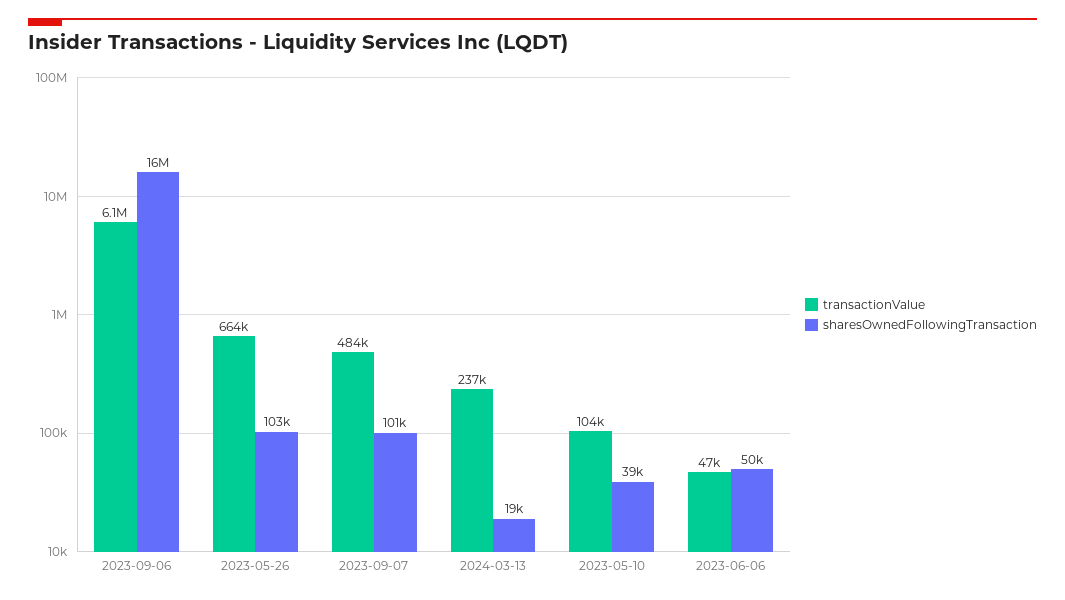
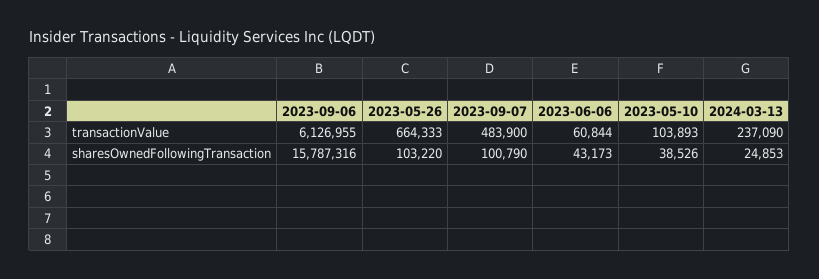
  {
    "transactionValue": {
      "2023-09-06": 6126955,
      "2023-05-26": 664333,
      "2023-09-07": 483900,
      "2024-03-13": 237090,
      "2023-05-10": 103893,
-     "2023-06-06": 47000
+     "2023-06-06": 60844
    },
    "sharesOwnedFollowingTransaction": {
      "2023-09-06": 15787316,
      "2023-05-26": 103220,
      "2023-09-07": 100790,
-     "2024-03-13": 19000,
+     "2024-03-13": 24853,
      "2023-05-10": 38526,
-     "2023-06-06": 50000
+     "2023-06-06": 43173
    }
  }

